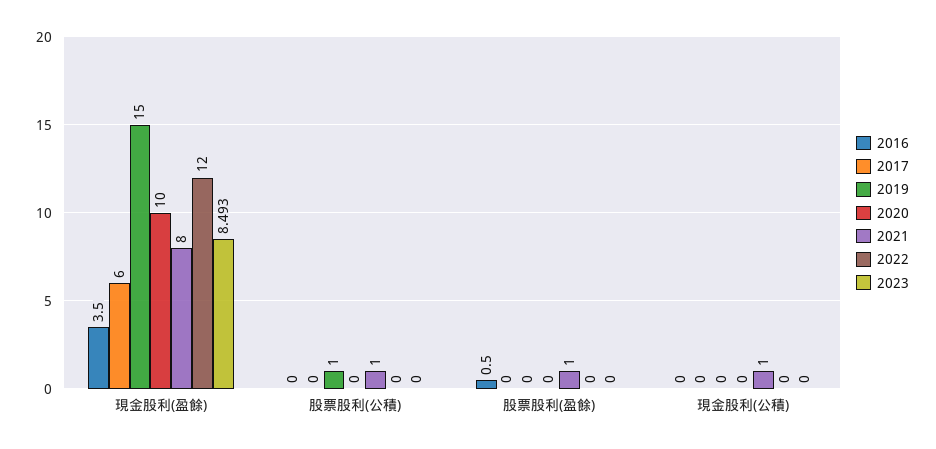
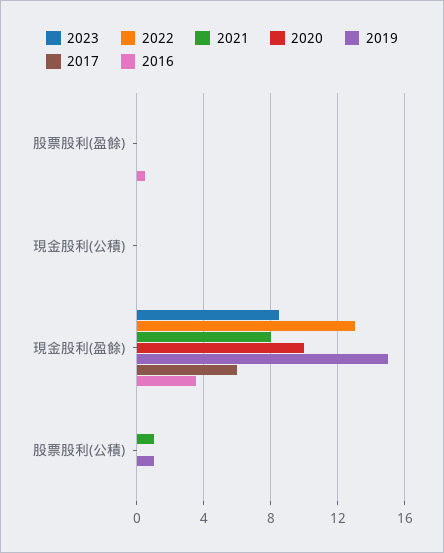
  {
    "2016": {
      "現金股利(盈餘)": 3.5,
      "股票股利(公積)": 0,
      "股票股利(盈餘)": 0.5,
      "現金股利(公積)": 0
    },
    "2017": {
      "現金股利(盈餘)": 6,
      "股票股利(公積)": 0,
      "股票股利(盈餘)": 0,
      "現金股利(公積)": 0
    },
    "2019": {
      "現金股利(盈餘)": 15,
      "股票股利(公積)": 1,
      "股票股利(盈餘)": 0,
      "現金股利(公積)": 0
    },
    "2020": {
      "現金股利(盈餘)": 10,
      "股票股利(公積)": 0,
      "股票股利(盈餘)": 0,
      "現金股利(公積)": 0
    },
    "2021": {
      "現金股利(盈餘)": 8,
      "股票股利(公積)": 1,
-     "股票股利(盈餘)": 1,
+     "股票股利(盈餘)": 0,
-     "現金股利(公積)": 1
+     "現金股利(公積)": 0
    },
    "2022": {
-     "現金股利(盈餘)": 12,
+     "現金股利(盈餘)": 13,
      "股票股利(公積)": 0,
      "股票股利(盈餘)": 0,
      "現金股利(公積)": 0
    },
    "2023": {
      "現金股利(盈餘)": 8.493,
      "股票股利(公積)": 0,
      "股票股利(盈餘)": 0,
      "現金股利(公積)": 0
    }
  }

